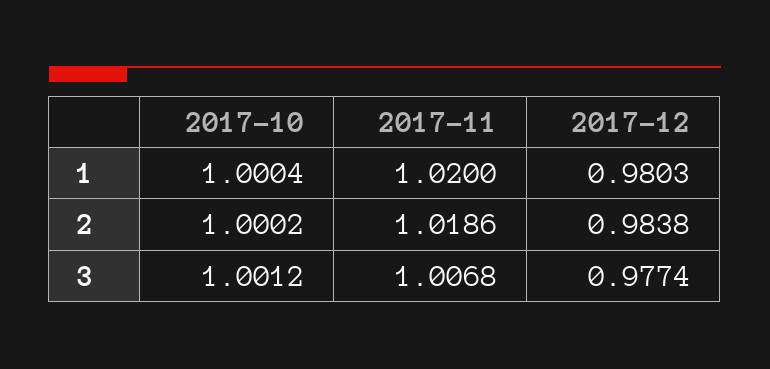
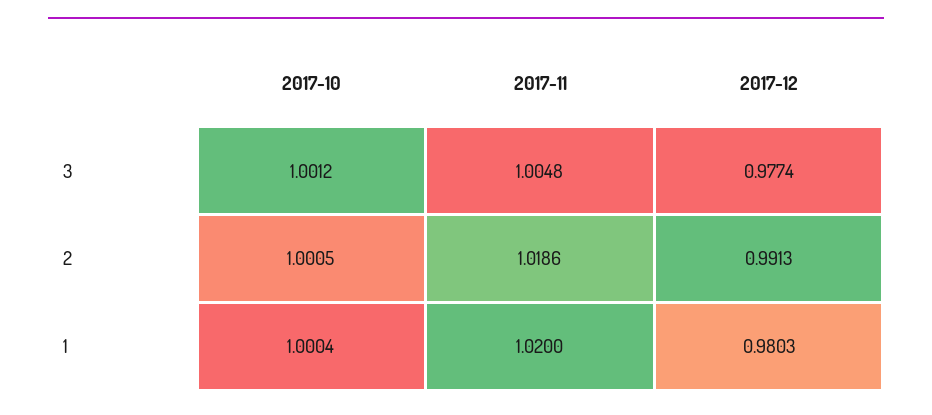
  {
    "2017-10": {
      "1": 1.0004,
-     "2": 1.0002,
+     "2": 1.0005,
      "3": 1.0012
    },
    "2017-11": {
      "1": 1.02,
      "2": 1.0186,
-     "3": 1.0068
+     "3": 1.0048
    },
    "2017-12": {
      "1": 0.9803,
-     "2": 0.9838,
+     "2": 0.9913,
      "3": 0.9774
    }
  }

